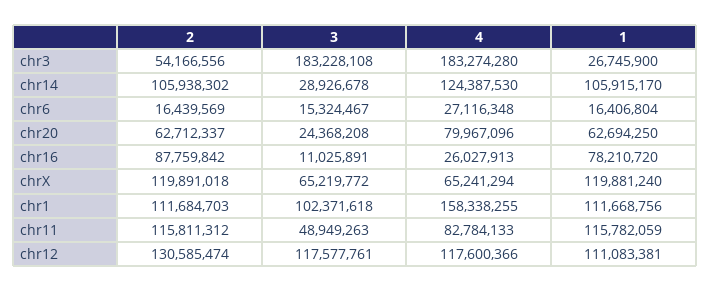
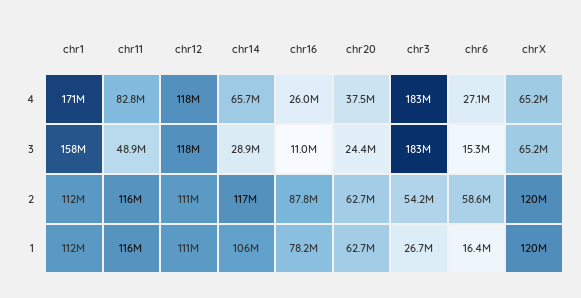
  {
    "2": {
      "chr3": 54166556,
-     "chr14": 105938302,
+     "chr14": 117000000,
-     "chr6": 16439569,
+     "chr6": 58600000,
      "chr20": 62712337,
      "chr16": 87759842,
      "chrX": 119891018,
      "chr1": 111684703,
      "chr11": 115811312,
-     "chr12": 130585474
+     "chr12": 111000000
    },
    "3": {
      "chr3": 183228108,
      "chr14": 28926678,
      "chr6": 15324467,
      "chr20": 24368208,
      "chr16": 11025891,
      "chrX": 65219772,
-     "chr1": 102371618,
+     "chr1": 158000000,
      "chr11": 48949263,
      "chr12": 117577761
    },
    "4": {
      "chr3": 183274280,
-     "chr14": 124387530,
+     "chr14": 65700000,
      "chr6": 27116348,
-     "chr20": 79967096,
+     "chr20": 37500000,
      "chr16": 26027913,
      "chrX": 65241294,
-     "chr1": 158338255,
+     "chr1": 171000000,
      "chr11": 82784133,
      "chr12": 117600366
    },
    "1": {
      "chr3": 26745900,
      "chr14": 105915170,
      "chr6": 16406804,
      "chr20": 62694250,
      "chr16": 78210720,
      "chrX": 119881240,
      "chr1": 111668756,
      "chr11": 115782059,
      "chr12": 111083381
    }
  }

